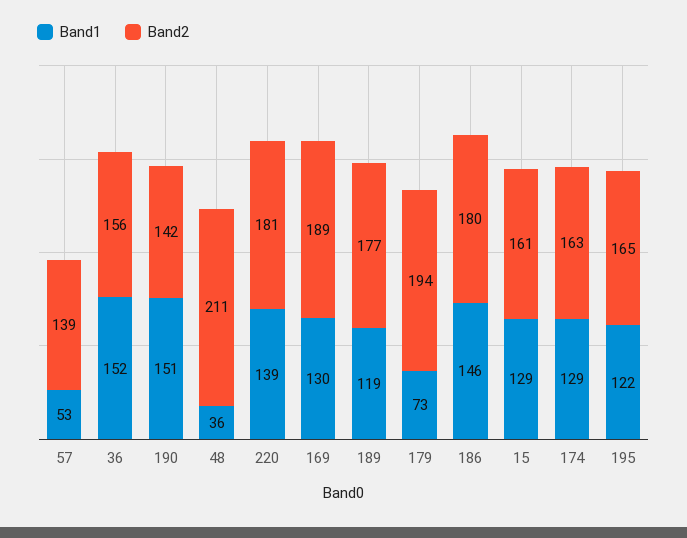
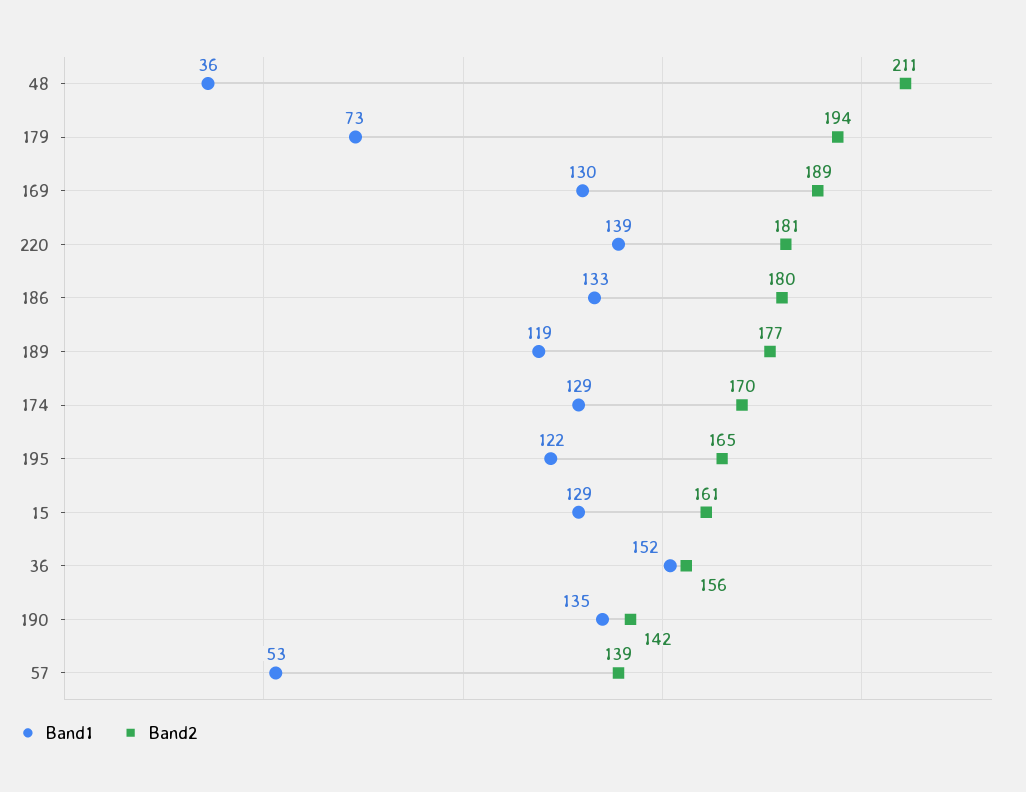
  {
    "Band1": {
      "57": 53,
      "36": 152,
-     "190": 151,
+     "190": 135,
      "48": 36,
      "220": 139,
      "169": 130,
      "189": 119,
      "179": 73,
-     "186": 146,
+     "186": 133,
      "15": 129,
      "174": 129,
      "195": 122
    },
    "Band2": {
      "57": 139,
      "36": 156,
      "190": 142,
      "48": 211,
      "220": 181,
      "169": 189,
      "189": 177,
      "179": 194,
      "186": 180,
      "15": 161,
-     "174": 163,
+     "174": 170,
      "195": 165
    }
  }

